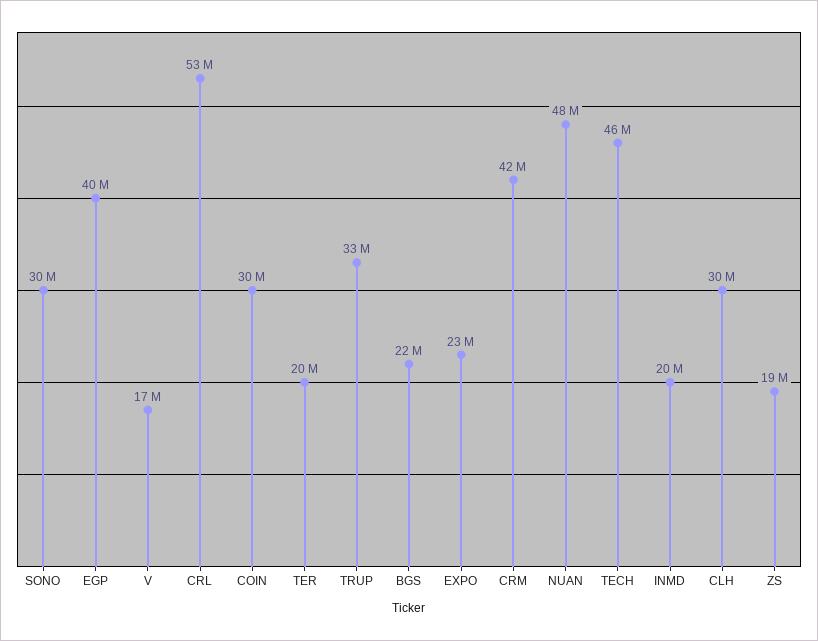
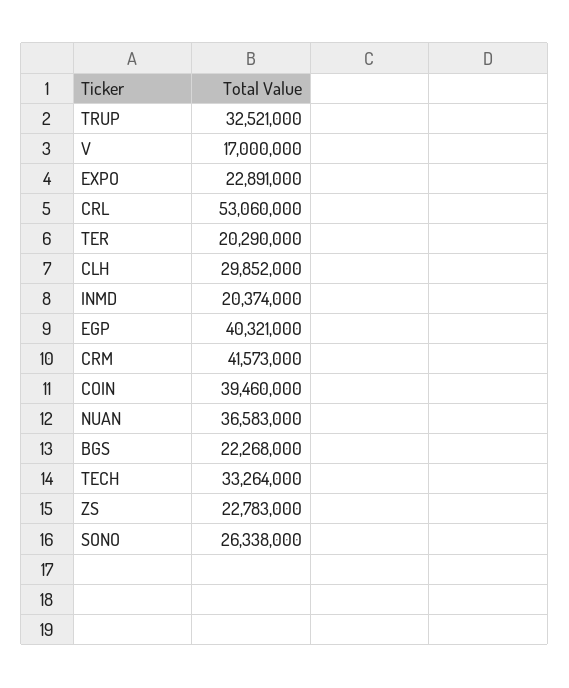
  {
-   "SONO": 30000000,
+   "SONO": 26338000,
    "EGP": 40321000,
    "V": 17000000,
    "CRL": 53060000,
-   "COIN": 30000000,
+   "COIN": 39460000,
    "TER": 20290000,
    "TRUP": 32521000,
    "BGS": 22268000,
    "EXPO": 22891000,
    "CRM": 41573000,
-   "NUAN": 48000000,
+   "NUAN": 36583000,
-   "TECH": 46000000,
+   "TECH": 33264000,
    "INMD": 20374000,
    "CLH": 29852000,
-   "ZS": 19000000
+   "ZS": 22783000
  }

